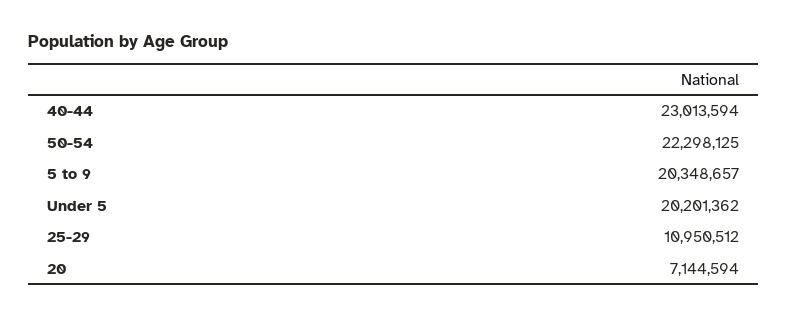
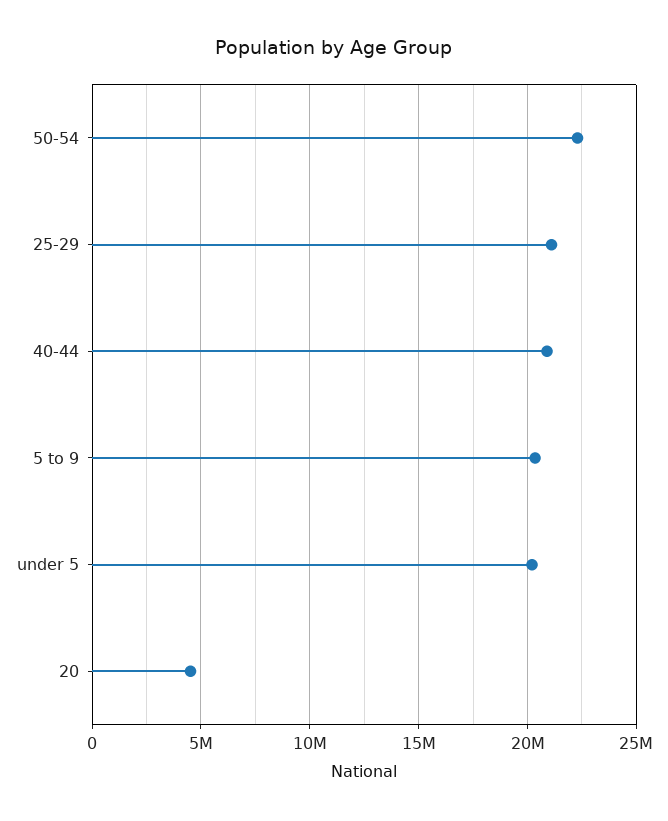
  {
-   "40-44": 23013594,
+   "40-44": 21000000,
    "50-54": 22298125,
    "5 to 9": 20348657,
    "Under 5": 20201362,
-   "25-29": 10950512,
+   "25-29": 21000000,
-   "20": 7144594
+   "20": 4500000
  }

